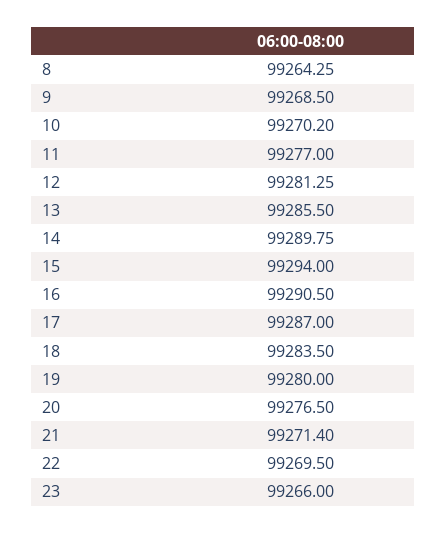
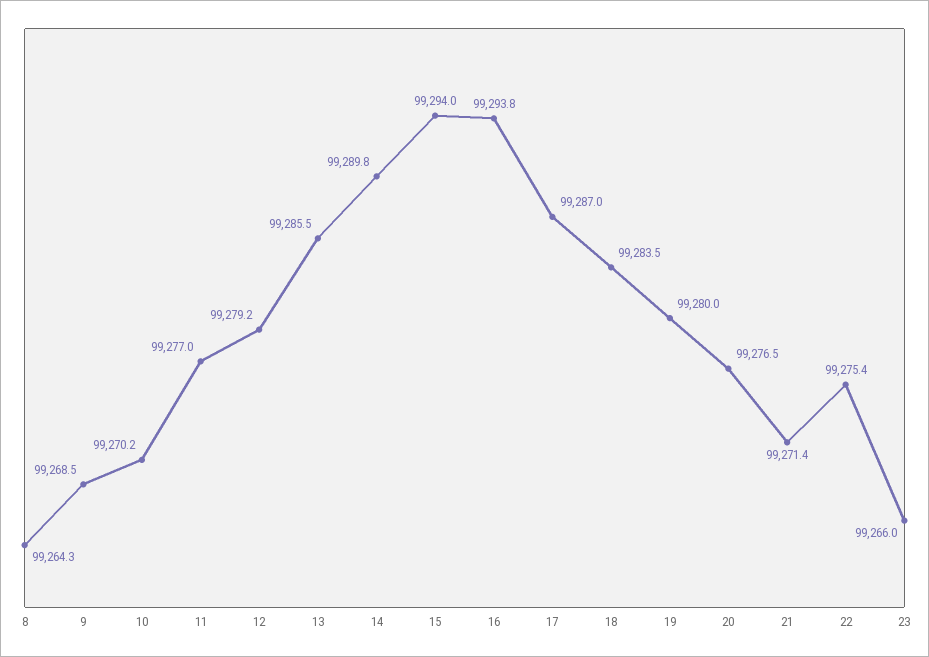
  {
    "8": 99264.25,
    "9": 99268.5,
    "10": 99270.2,
    "11": 99277,
-   "12": 99281.25,
+   "12": 99279.2,
    "13": 99285.5,
    "14": 99289.75,
    "15": 99294,
-   "16": 99290.5,
+   "16": 99293.8,
    "17": 99287,
    "18": 99283.5,
    "19": 99280,
    "20": 99276.5,
    "21": 99271.4,
-   "22": 99269.5,
+   "22": 99275.4,
    "23": 99266
  }

